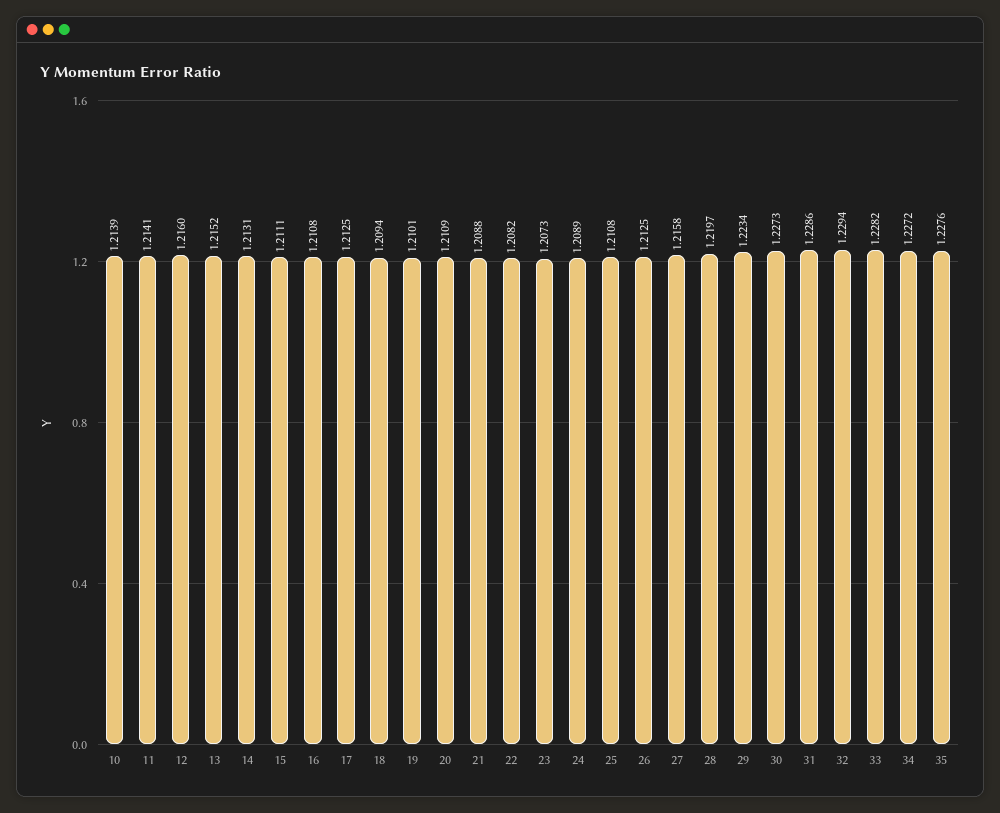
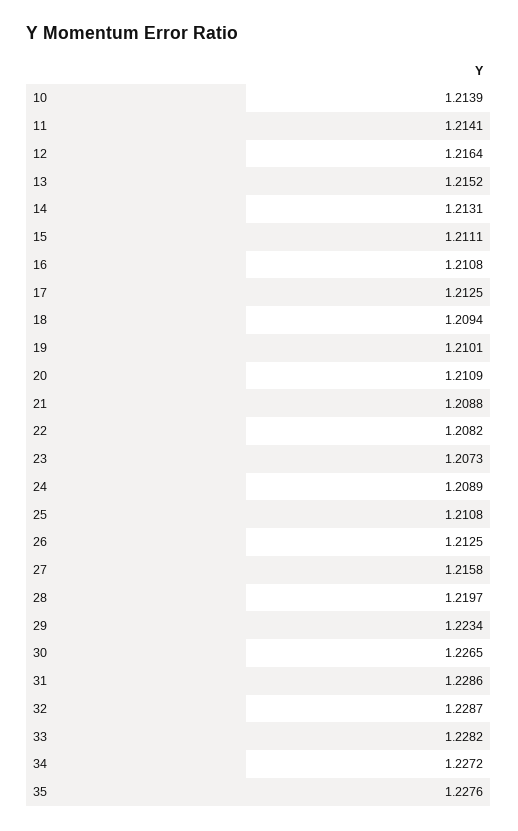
  {
    "10": 1.2139,
    "11": 1.2141,
-   "12": 1.216,
+   "12": 1.2164,
    "13": 1.2152,
    "14": 1.2131,
    "15": 1.2111,
    "16": 1.2108,
    "17": 1.2125,
    "18": 1.2094,
    "19": 1.2101,
    "20": 1.2109,
    "21": 1.2088,
    "22": 1.2082,
    "23": 1.2073,
    "24": 1.2089,
    "25": 1.2108,
    "26": 1.2125,
    "27": 1.2158,
    "28": 1.2197,
    "29": 1.2234,
-   "30": 1.2273,
+   "30": 1.2265,
    "31": 1.2286,
-   "32": 1.2294,
+   "32": 1.2287,
    "33": 1.2282,
    "34": 1.2272,
    "35": 1.2276
  }

